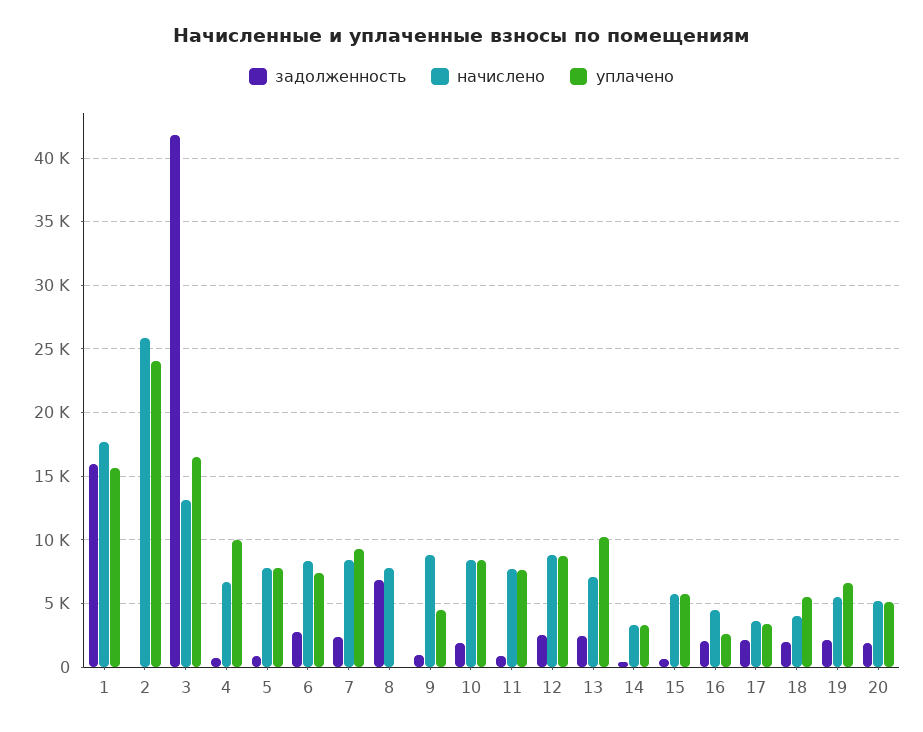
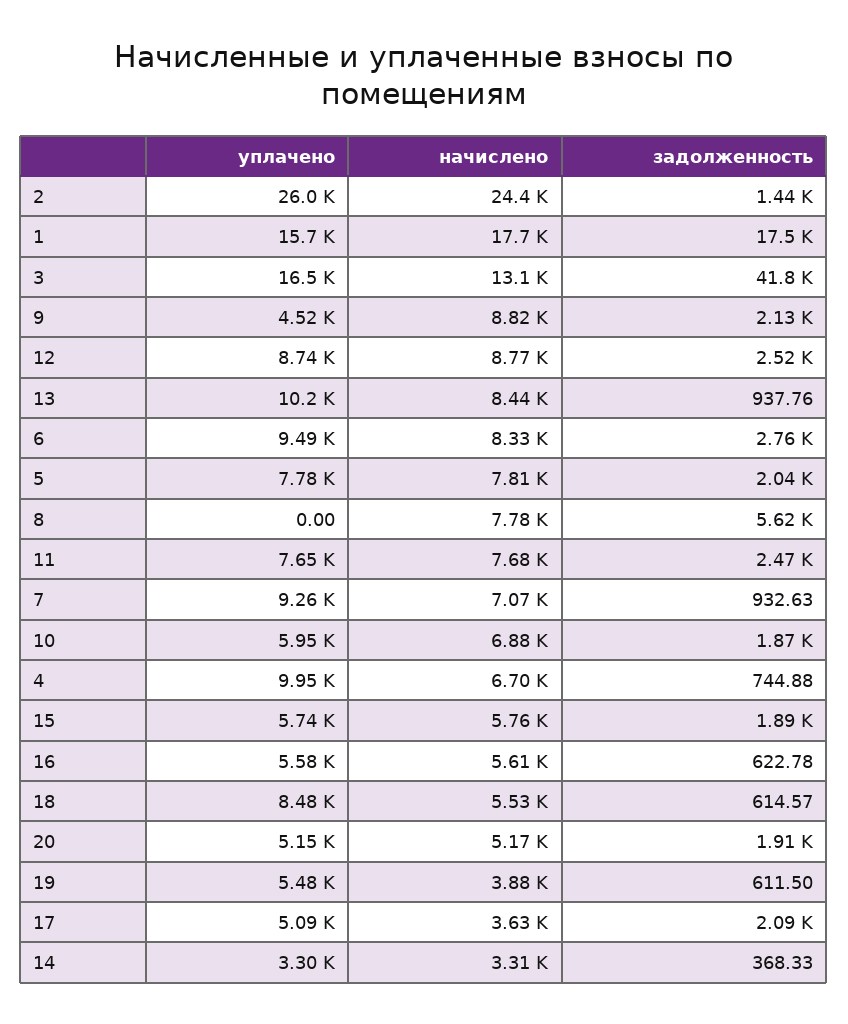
  {
    "задолженность": {
-     "1": 16000,
+     "1": 17500,
-     "2": 0,
+     "2": 1440,
      "3": 41800,
      "4": 744.88,
-     "5": 1000,
+     "5": 2040,
      "6": 2760,
-     "7": 2500,
+     "7": 932.63,
-     "8": 7000,
+     "8": 5620,
-     "9": 1000,
+     "9": 2130,
      "10": 1870,
-     "11": 1000,
+     "11": 2470,
      "12": 2520,
-     "13": 2500,
+     "13": 937.76,
      "14": 368.33,
-     "15": 500,
+     "15": 1890,
-     "16": 2000,
+     "16": 622.78,
      "17": 2090,
-     "18": 2000,
+     "18": 614.57,
-     "19": 2000,
+     "19": 611.5,
      "20": 1910
    },
    "начислено": {
      "1": 17700,
-     "2": 26000,
+     "2": 24400,
      "3": 13100,
      "4": 6700,
      "5": 7810,
      "6": 8330,
-     "7": 8500,
+     "7": 7070,
      "8": 7780,
      "9": 8820,
-     "10": 8500,
+     "10": 6880,
      "11": 7680,
      "12": 8770,
-     "13": 7000,
+     "13": 8440,
      "14": 3310,
      "15": 5760,
-     "16": 4500,
+     "16": 5610,
      "17": 3630,
-     "18": 4000,
+     "18": 5530,
-     "19": 5500,
+     "19": 3880,
      "20": 5170
    },
    "уплачено": {
      "1": 15700,
-     "2": 24000,
+     "2": 26000,
      "3": 16500,
      "4": 9950,
      "5": 7780,
-     "6": 7500,
+     "6": 9490,
      "7": 9260,
      "8": 0,
      "9": 4520,
-     "10": 8500,
+     "10": 5950,
      "11": 7650,
      "12": 8740,
      "13": 10200,
      "14": 3300,
      "15": 5740,
-     "16": 2500,
+     "16": 5580,
-     "17": 3500,
+     "17": 5090,
-     "18": 5500,
+     "18": 8480,
-     "19": 6500,
+     "19": 5480,
      "20": 5150
    }
  }

